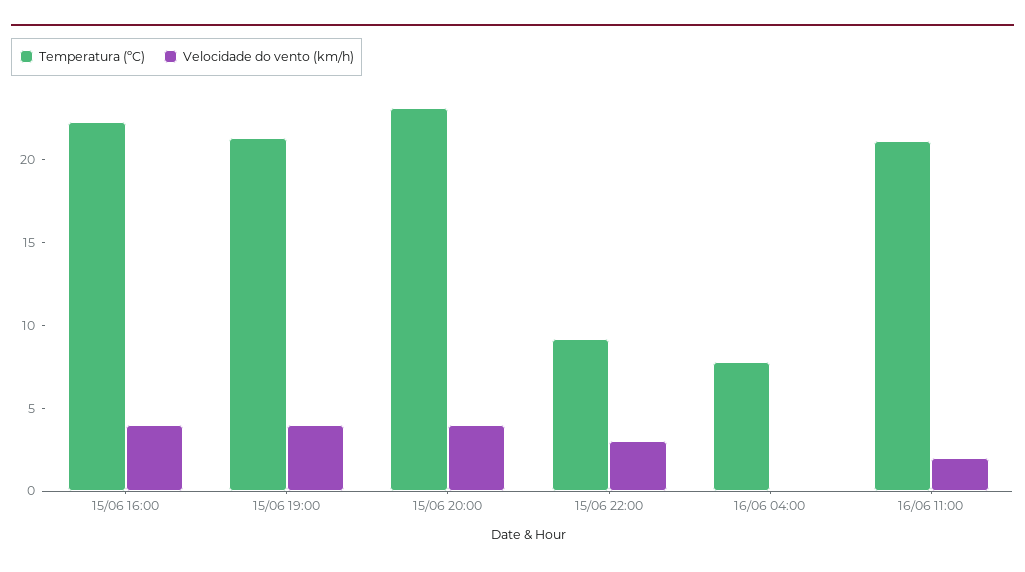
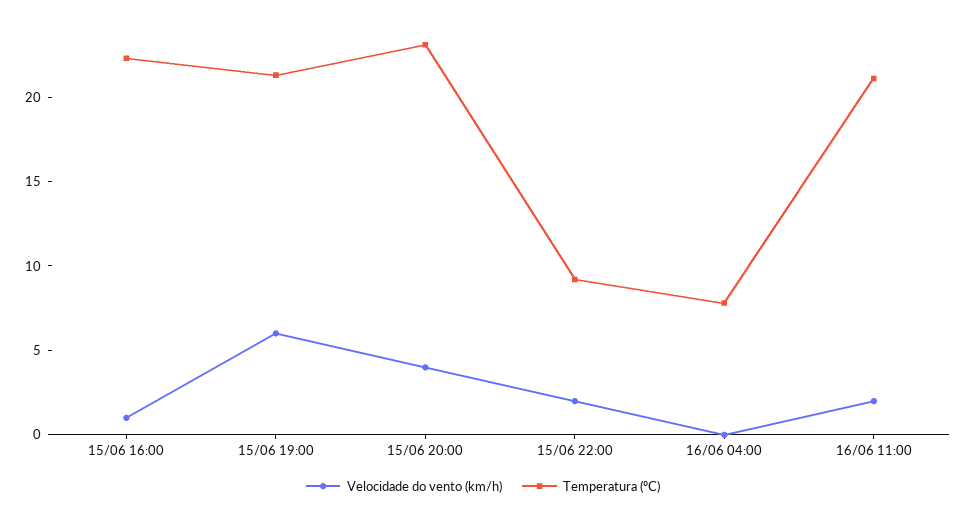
  {
    "Temperatura (ºC)": {
      "15/06 16:00": 22,
      "15/06 19:00": 21,
      "15/06 20:00": 23,
      "15/06 22:00": 9,
      "16/06 04:00": 8,
      "16/06 11:00": 21
    },
    "Velocidade do vento (km/h)": {
-     "15/06 16:00": 4,
+     "15/06 16:00": 1,
-     "15/06 19:00": 4,
+     "15/06 19:00": 6,
      "15/06 20:00": 4,
-     "15/06 22:00": 3,
+     "15/06 22:00": 2,
      "16/06 04:00": 0,
      "16/06 11:00": 2
    }
  }

